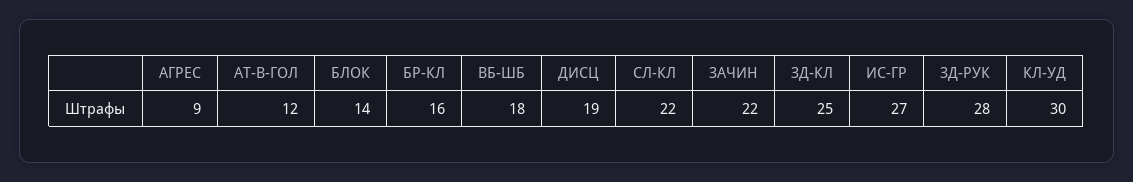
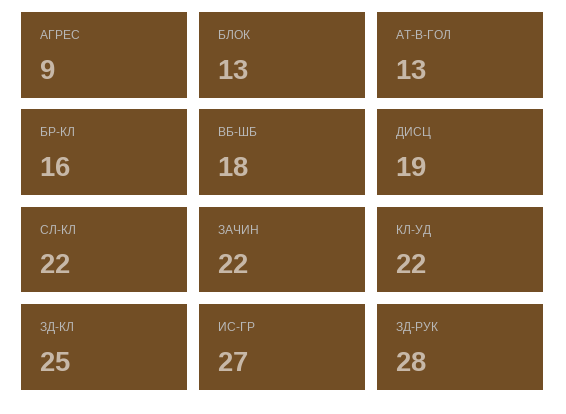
  {
    "АГРЕС": 9,
-   "АТ-В-ГОЛ": 12,
+   "АТ-В-ГОЛ": 13,
-   "БЛОК": 14,
+   "БЛОК": 13,
    "БР-КЛ": 16,
    "ВБ-ШБ": 18,
    "ДИСЦ": 19,
    "СЛ-КЛ": 22,
    "ЗАЧИН": 22,
    "ЗД-КЛ": 25,
    "ИС-ГР": 27,
    "ЗД-РУК": 28,
-   "КЛ-УД": 30
+   "КЛ-УД": 22
  }

